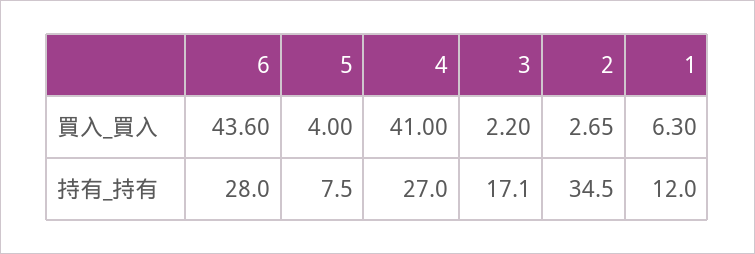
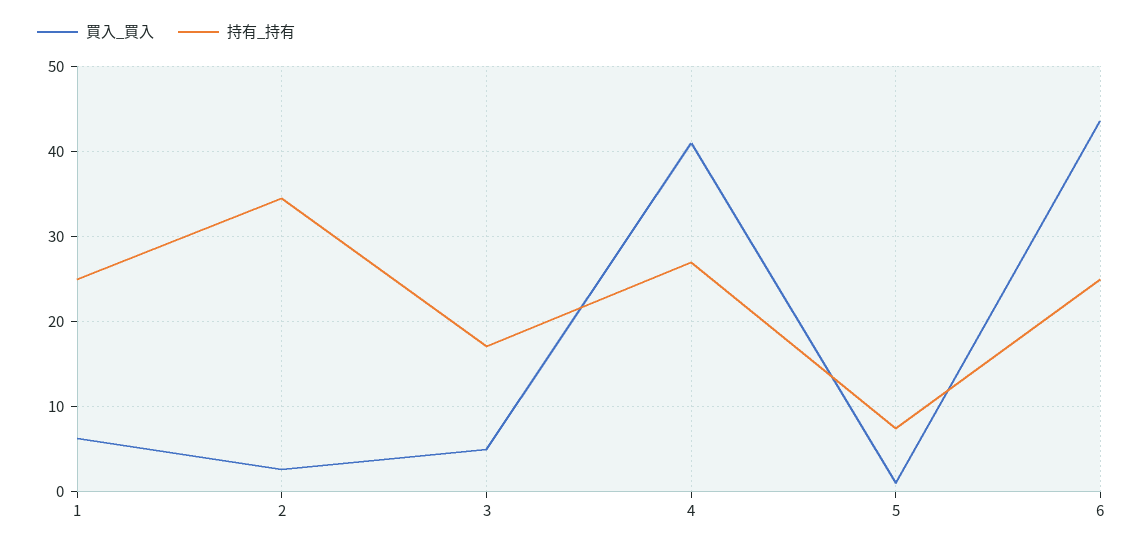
  {
    "買入_買入": {
      "6": 43.6,
-     "5": 4,
+     "5": 1,
      "4": 41,
-     "3": 2.2,
+     "3": 5,
      "2": 2.65,
      "1": 6.3
    },
    "持有_持有": {
-     "6": 28,
+     "6": 25,
      "5": 7.5,
      "4": 27,
      "3": 17.1,
      "2": 34.5,
-     "1": 12
+     "1": 25
    }
  }

